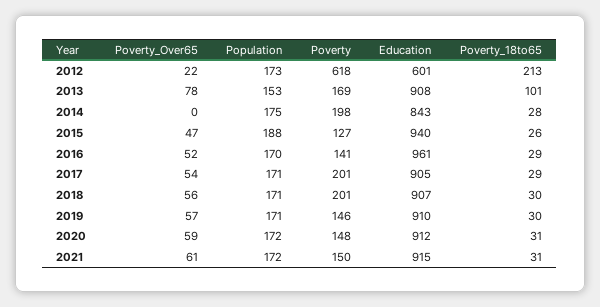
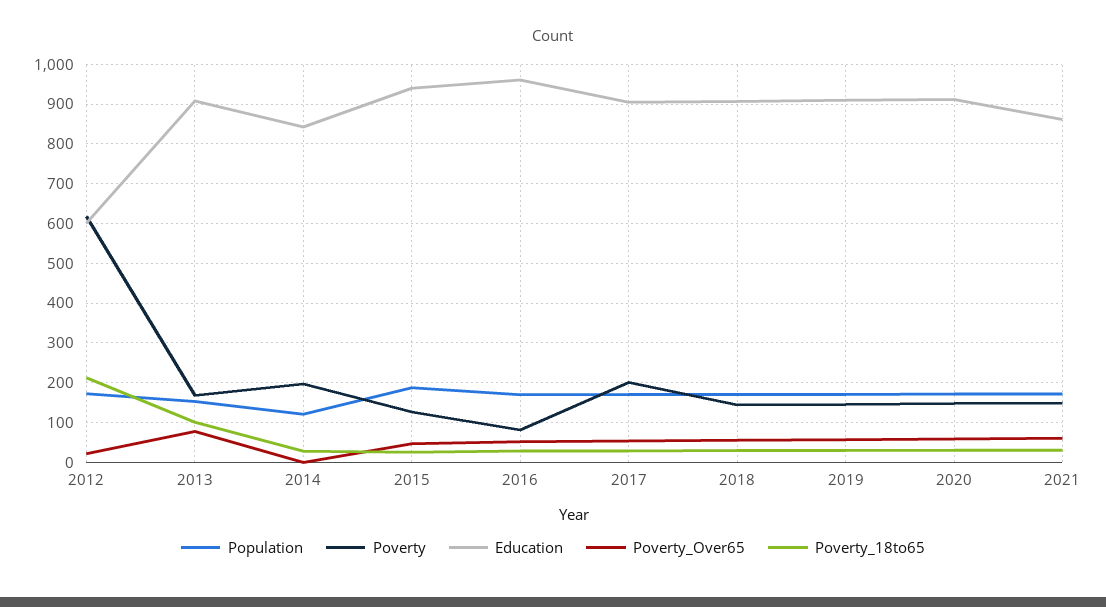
  {
    "Poverty_Over65": {
      "2012": 22,
      "2013": 78,
      "2014": 0,
      "2015": 47,
      "2016": 52,
      "2017": 54,
      "2018": 56,
      "2019": 57,
      "2020": 59,
      "2021": 61
    },
    "Population": {
      "2012": 173,
      "2013": 153,
-     "2014": 175,
+     "2014": 120,
      "2015": 188,
      "2016": 170,
      "2017": 171,
      "2018": 171,
      "2019": 171,
      "2020": 172,
      "2021": 172
    },
    "Poverty": {
      "2012": 618,
      "2013": 169,
      "2014": 198,
      "2015": 127,
-     "2016": 141,
+     "2016": 80,
      "2017": 201,
-     "2018": 201,
+     "2018": 140,
      "2019": 146,
      "2020": 148,
      "2021": 150
    },
    "Education": {
      "2012": 601,
      "2013": 908,
      "2014": 843,
      "2015": 940,
      "2016": 961,
      "2017": 905,
      "2018": 907,
      "2019": 910,
      "2020": 912,
-     "2021": 915
+     "2021": 860
    },
    "Poverty_18to65": {
      "2012": 213,
      "2013": 101,
      "2014": 28,
      "2015": 26,
      "2016": 29,
      "2017": 29,
      "2018": 30,
      "2019": 30,
      "2020": 31,
      "2021": 31
    }
  }

